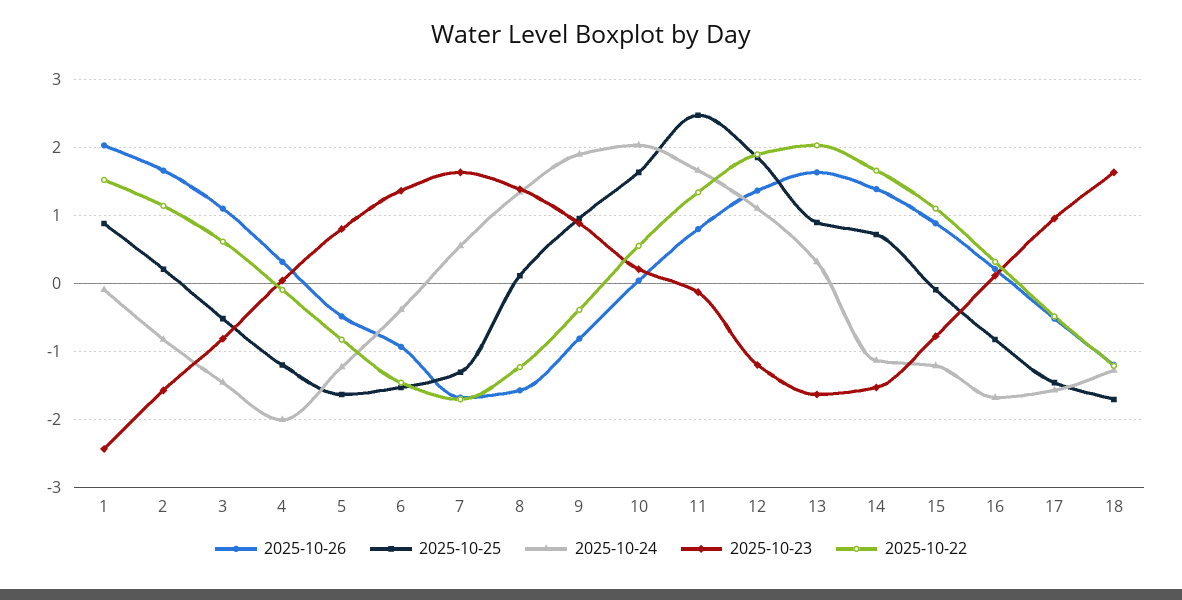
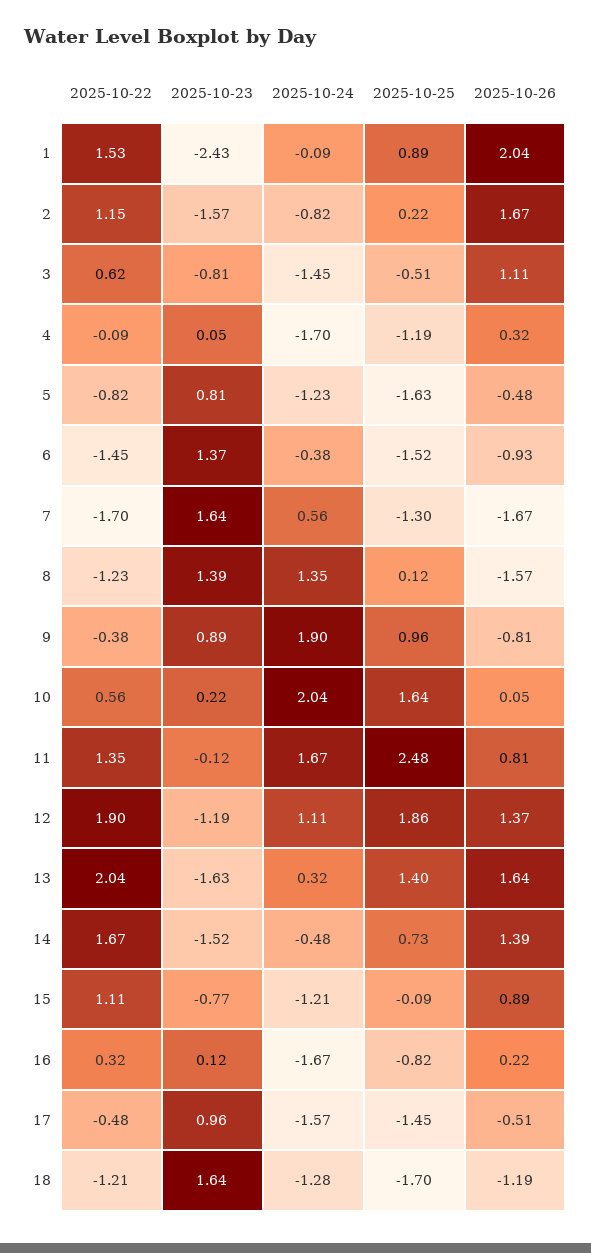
  {
    "2025-10-26": {
      "1": 2.04,
      "2": 1.67,
      "3": 1.11,
      "4": 0.32,
      "5": -0.48,
      "6": -0.93,
      "7": -1.67,
      "8": -1.57,
      "9": -0.81,
      "10": 0.05,
      "11": 0.81,
      "12": 1.37,
      "13": 1.64,
      "14": 1.39,
      "15": 0.89,
      "16": 0.22,
      "17": -0.51,
      "18": -1.19
    },
    "2025-10-25": {
      "1": 0.89,
      "2": 0.22,
      "3": -0.51,
      "4": -1.19,
      "5": -1.63,
      "6": -1.52,
      "7": -1.3,
      "8": 0.12,
      "9": 0.96,
      "10": 1.64,
      "11": 2.48,
      "12": 1.86,
-     "13": 0.9,
+     "13": 1.4,
      "14": 0.73,
      "15": -0.09,
      "16": -0.82,
      "17": -1.45,
      "18": -1.7
    },
    "2025-10-24": {
      "1": -0.09,
      "2": -0.82,
      "3": -1.45,
-     "4": -2,
+     "4": -1.7,
      "5": -1.23,
      "6": -0.38,
      "7": 0.56,
      "8": 1.35,
      "9": 1.9,
      "10": 2.04,
      "11": 1.67,
      "12": 1.11,
      "13": 0.32,
-     "14": -1.1,
+     "14": -0.48,
      "15": -1.21,
      "16": -1.67,
      "17": -1.57,
      "18": -1.28
    },
    "2025-10-23": {
      "1": -2.43,
      "2": -1.57,
      "3": -0.81,
      "4": 0.05,
      "5": 0.81,
      "6": 1.37,
      "7": 1.64,
      "8": 1.39,
      "9": 0.89,
      "10": 0.22,
      "11": -0.12,
      "12": -1.19,
      "13": -1.63,
      "14": -1.52,
      "15": -0.77,
      "16": 0.12,
      "17": 0.96,
      "18": 1.64
    },
    "2025-10-22": {
      "1": 1.53,
      "2": 1.15,
      "3": 0.62,
      "4": -0.09,
      "5": -0.82,
      "6": -1.45,
      "7": -1.7,
      "8": -1.23,
      "9": -0.38,
      "10": 0.56,
      "11": 1.35,
      "12": 1.9,
      "13": 2.04,
      "14": 1.67,
      "15": 1.11,
      "16": 0.32,
      "17": -0.48,
      "18": -1.21
    }
  }

